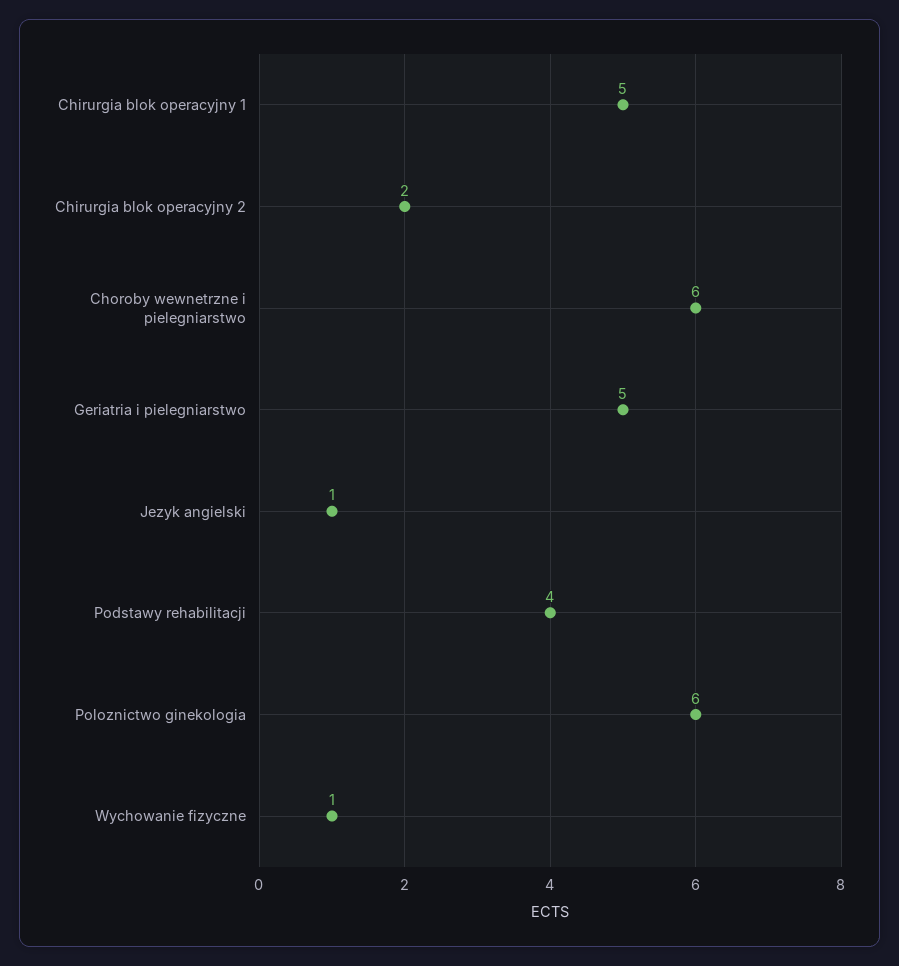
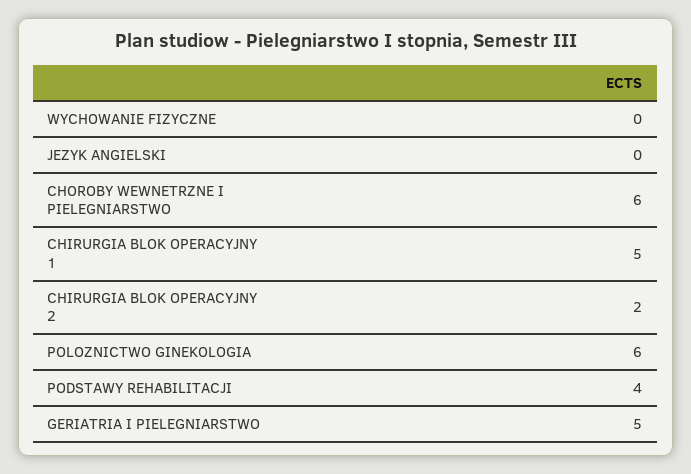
  {
    "Chirurgia blok operacyjny 1": 5,
    "Chirurgia blok operacyjny 2": 2,
    "Choroby wewnetrzne i pielegniarstwo": 6,
    "Geriatria i pielegniarstwo": 5,
-   "Jezyk angielski": 1,
+   "Jezyk angielski": 0,
    "Podstawy rehabilitacji": 4,
    "Poloznictwo ginekologia": 6,
-   "Wychowanie fizyczne": 1
+   "Wychowanie fizyczne": 0
  }

